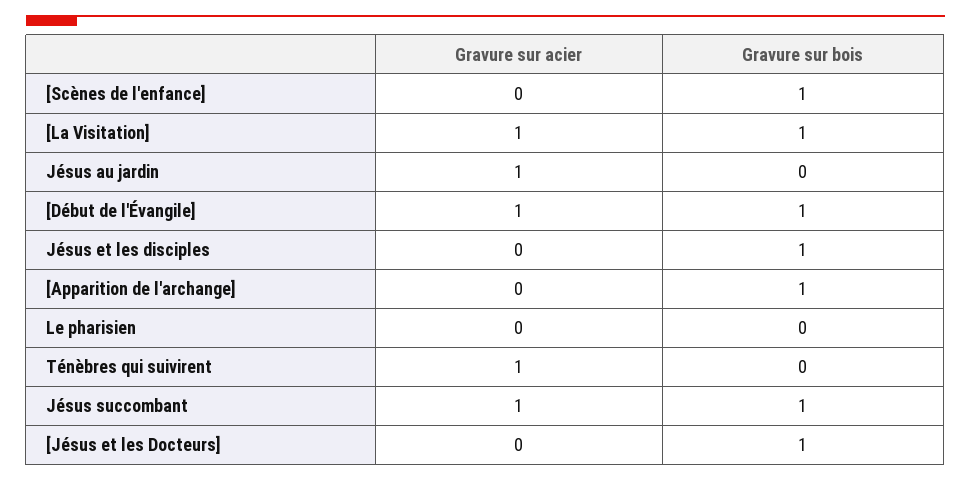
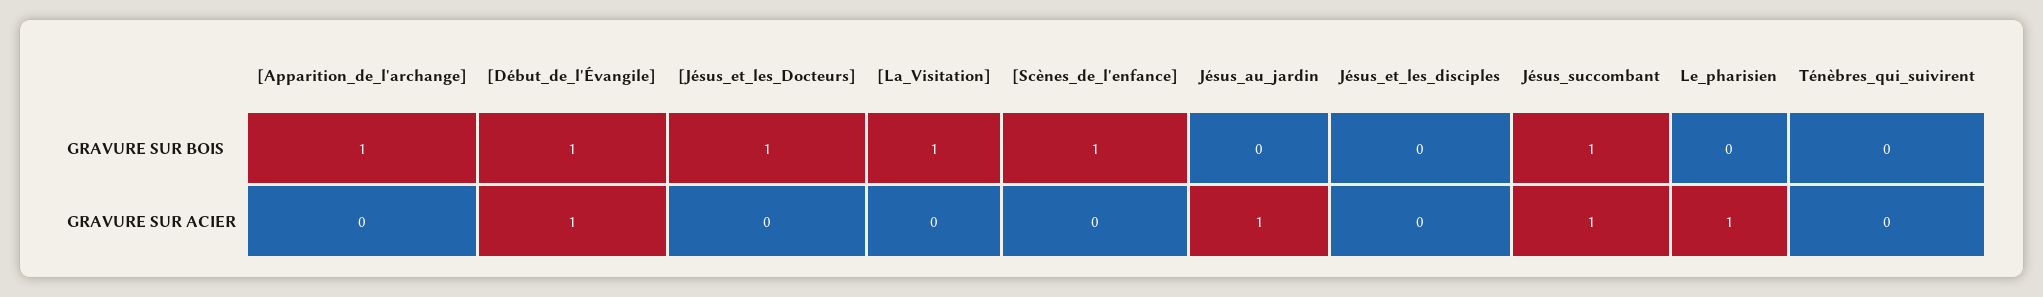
  {
    "Gravure sur acier": {
      "[Scènes de l'enfance]": 0,
-     "[La Visitation]": 1,
+     "[La Visitation]": 0,
      "Jésus au jardin": 1,
      "[Début de l'Évangile]": 1,
      "Jésus et les disciples": 0,
      "[Apparition de l'archange]": 0,
-     "Le pharisien": 0,
+     "Le pharisien": 1,
-     "Ténèbres qui suivirent": 1,
+     "Ténèbres qui suivirent": 0,
      "Jésus succombant": 1,
      "[Jésus et les Docteurs]": 0
    },
    "Gravure sur bois": {
      "[Scènes de l'enfance]": 1,
      "[La Visitation]": 1,
      "Jésus au jardin": 0,
      "[Début de l'Évangile]": 1,
-     "Jésus et les disciples": 1,
+     "Jésus et les disciples": 0,
      "[Apparition de l'archange]": 1,
      "Le pharisien": 0,
      "Ténèbres qui suivirent": 0,
      "Jésus succombant": 1,
      "[Jésus et les Docteurs]": 1
    }
  }

